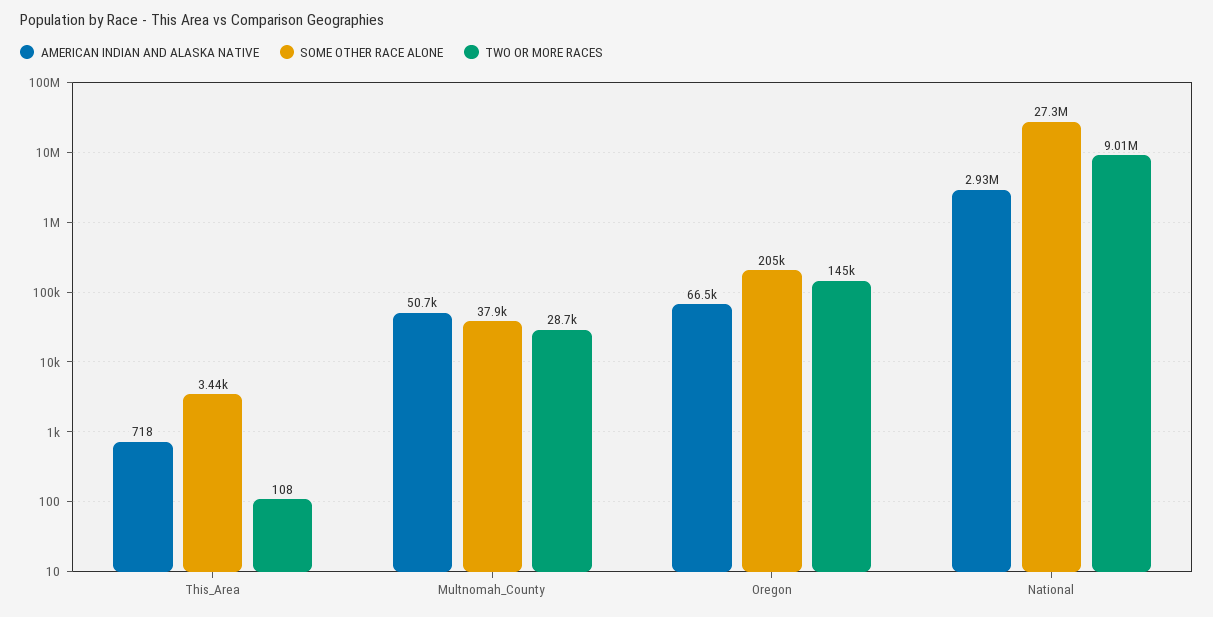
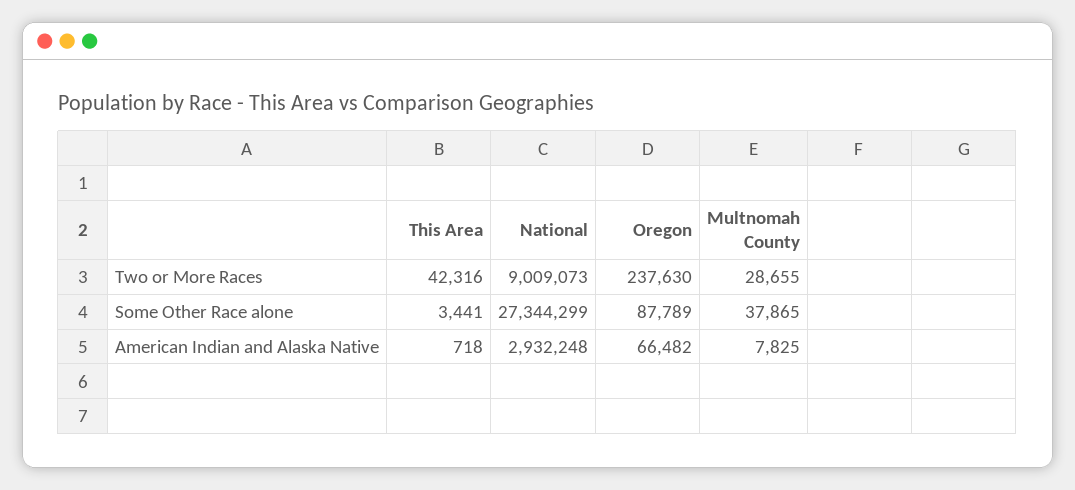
  {
    "AMERICAN INDIAN AND ALASKA NATIVE": {
      "This_Area": 718,
-     "Multnomah_County": 50700,
+     "Multnomah_County": 7825,
      "Oregon": 66482,
      "National": 2932248
    },
    "SOME OTHER RACE ALONE": {
      "This_Area": 3441,
      "Multnomah_County": 37865,
-     "Oregon": 205000,
+     "Oregon": 87789,
      "National": 27344299
    },
    "TWO OR MORE RACES": {
-     "This_Area": 108,
+     "This_Area": 42316,
      "Multnomah_County": 28655,
-     "Oregon": 145000,
+     "Oregon": 237630,
      "National": 9009073
    }
  }

